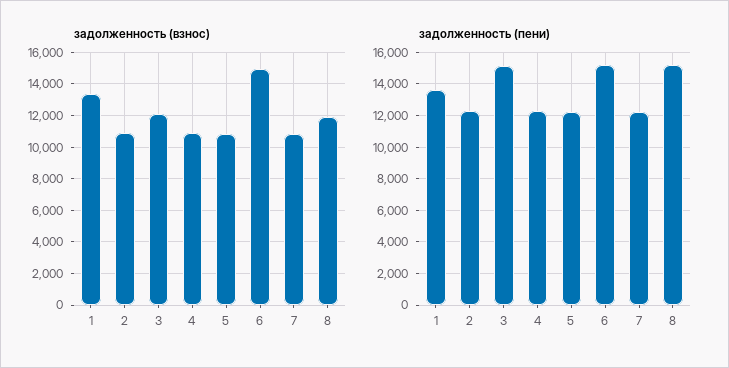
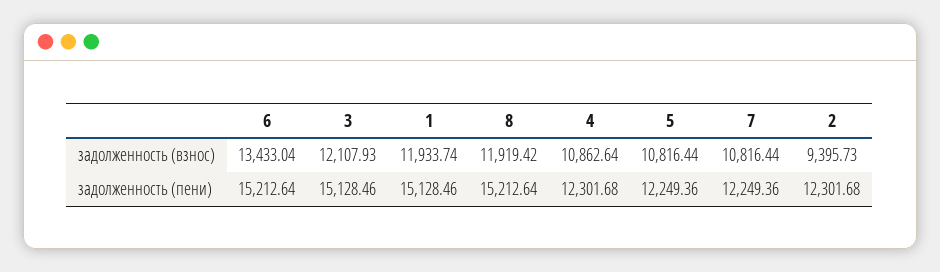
  {
    "задолженность (взнос)": {
-     "1": 13500,
+     "1": 11933.74,
-     "2": 11000,
+     "2": 9395.73,
      "3": 12107.93,
      "4": 10862.64,
      "5": 10816.44,
-     "6": 15000,
+     "6": 13433.04,
      "7": 10816.44,
      "8": 11919.42
    },
    "задолженность (пени)": {
-     "1": 13500,
+     "1": 15128.46,
      "2": 12301.68,
      "3": 15128.46,
      "4": 12301.68,
      "5": 12249.36,
      "6": 15212.64,
      "7": 12249.36,
      "8": 15212.64
    }
  }

